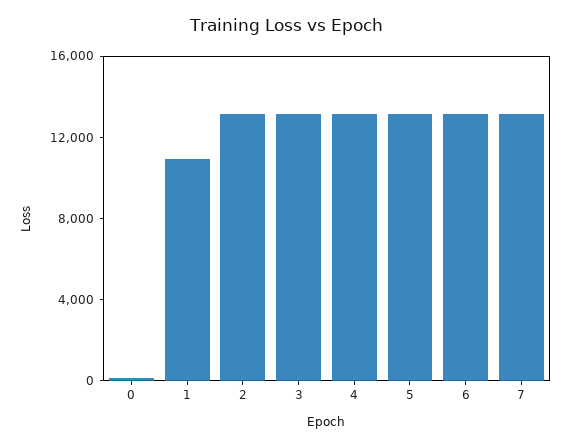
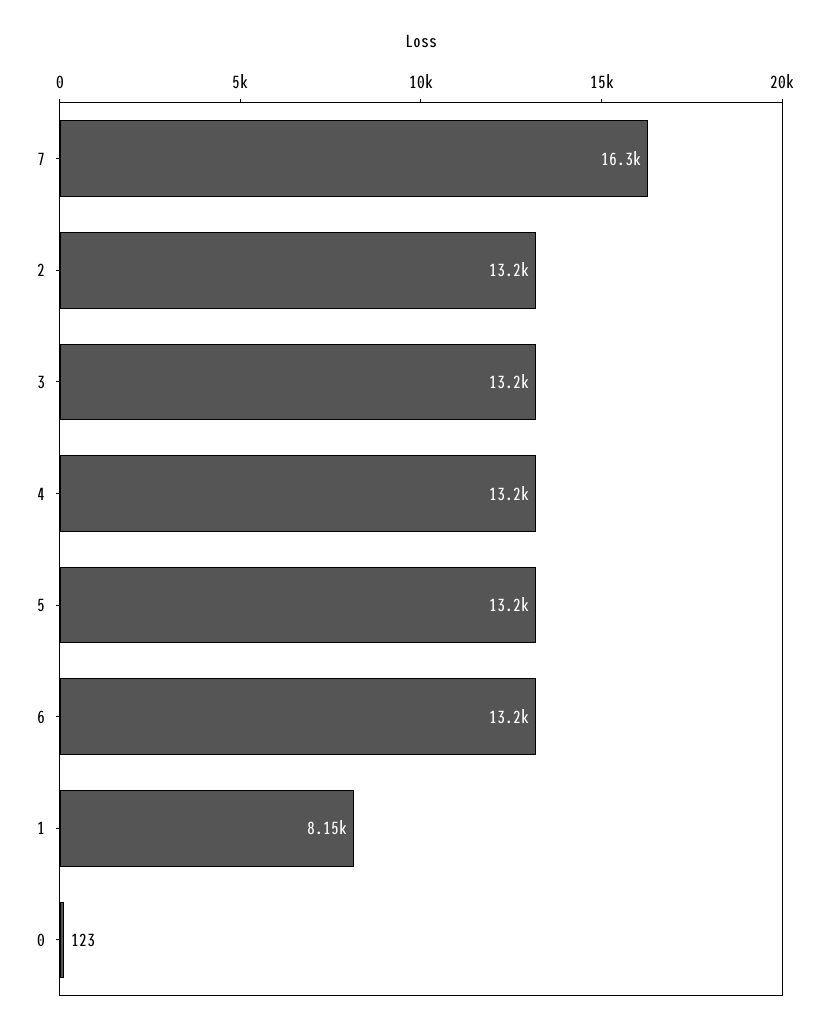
  {
    "0": 123,
-   "1": 11000,
+   "1": 8150,
    "2": 13200,
    "3": 13200,
    "4": 13200,
    "5": 13200,
    "6": 13200,
-   "7": 13000
+   "7": 16300
  }

